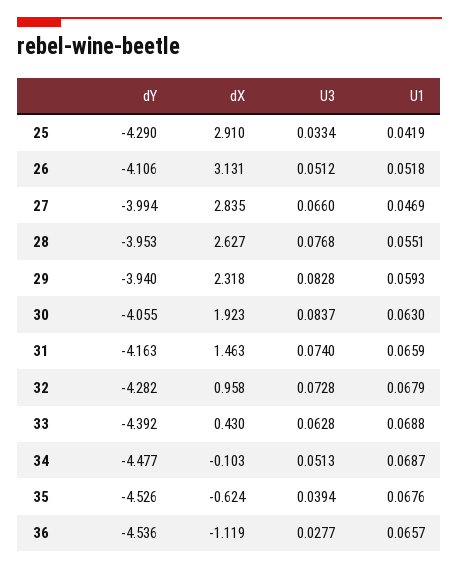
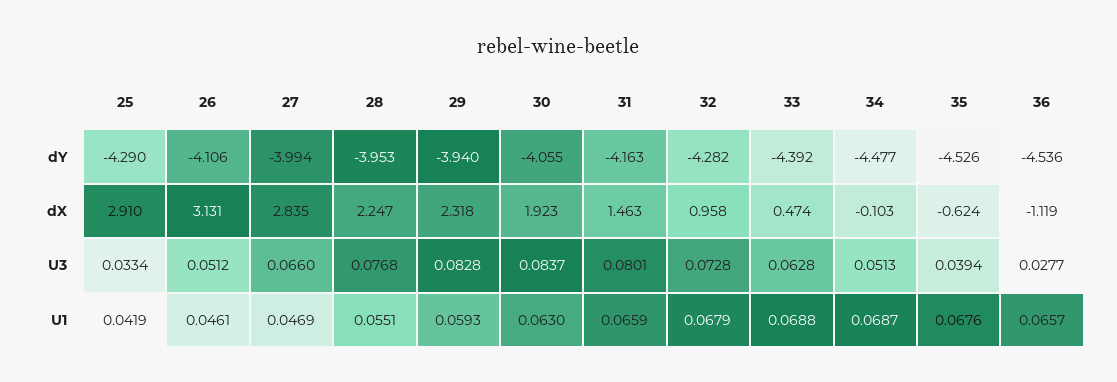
  {
    "dY": {
      "25": -4.29,
      "26": -4.106,
      "27": -3.994,
      "28": -3.953,
      "29": -3.94,
      "30": -4.055,
      "31": -4.163,
      "32": -4.282,
      "33": -4.392,
      "34": -4.477,
      "35": -4.526,
      "36": -4.536
    },
    "dX": {
      "25": 2.91,
      "26": 3.131,
      "27": 2.835,
-     "28": 2.627,
+     "28": 2.247,
      "29": 2.318,
      "30": 1.923,
      "31": 1.463,
      "32": 0.958,
-     "33": 0.43,
+     "33": 0.474,
      "34": -0.103,
      "35": -0.624,
      "36": -1.119
    },
    "U3": {
      "25": 0.0334,
      "26": 0.0512,
      "27": 0.066,
      "28": 0.0768,
      "29": 0.0828,
      "30": 0.0837,
-     "31": 0.074,
+     "31": 0.0801,
      "32": 0.0728,
      "33": 0.0628,
      "34": 0.0513,
      "35": 0.0394,
      "36": 0.0277
    },
    "U1": {
      "25": 0.0419,
-     "26": 0.0518,
+     "26": 0.0461,
      "27": 0.0469,
      "28": 0.0551,
      "29": 0.0593,
      "30": 0.063,
      "31": 0.0659,
      "32": 0.0679,
      "33": 0.0688,
      "34": 0.0687,
      "35": 0.0676,
      "36": 0.0657
    }
  }

